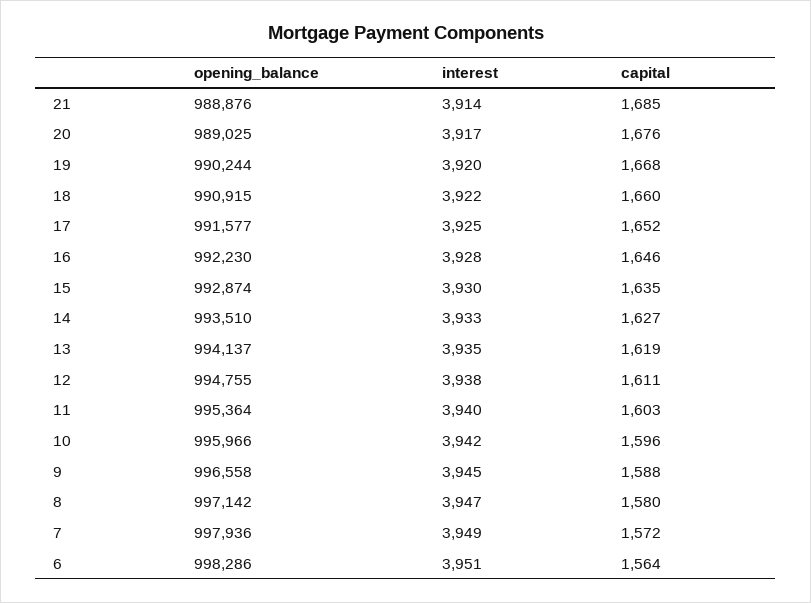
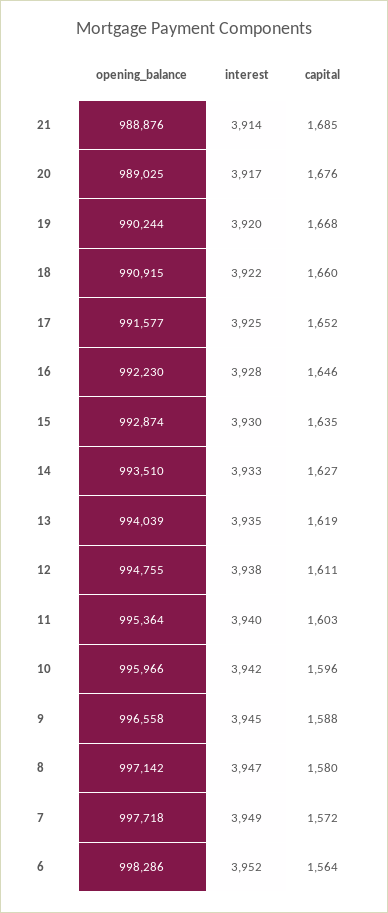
  {
    "opening_balance": {
      "21": 988876,
      "20": 989025,
      "19": 990244,
      "18": 990915,
      "17": 991577,
      "16": 992230,
      "15": 992874,
      "14": 993510,
-     "13": 994137,
+     "13": 994039,
      "12": 994755,
      "11": 995364,
      "10": 995966,
      "9": 996558,
      "8": 997142,
-     "7": 997936,
+     "7": 997718,
      "6": 998286
    },
    "interest": {
      "21": 3914,
      "20": 3917,
      "19": 3920,
      "18": 3922,
      "17": 3925,
      "16": 3928,
      "15": 3930,
      "14": 3933,
      "13": 3935,
      "12": 3938,
      "11": 3940,
      "10": 3942,
      "9": 3945,
      "8": 3947,
      "7": 3949,
-     "6": 3951
+     "6": 3952
    },
    "capital": {
      "21": 1685,
      "20": 1676,
      "19": 1668,
      "18": 1660,
      "17": 1652,
      "16": 1646,
      "15": 1635,
      "14": 1627,
      "13": 1619,
      "12": 1611,
      "11": 1603,
      "10": 1596,
      "9": 1588,
      "8": 1580,
      "7": 1572,
      "6": 1564
    }
  }

